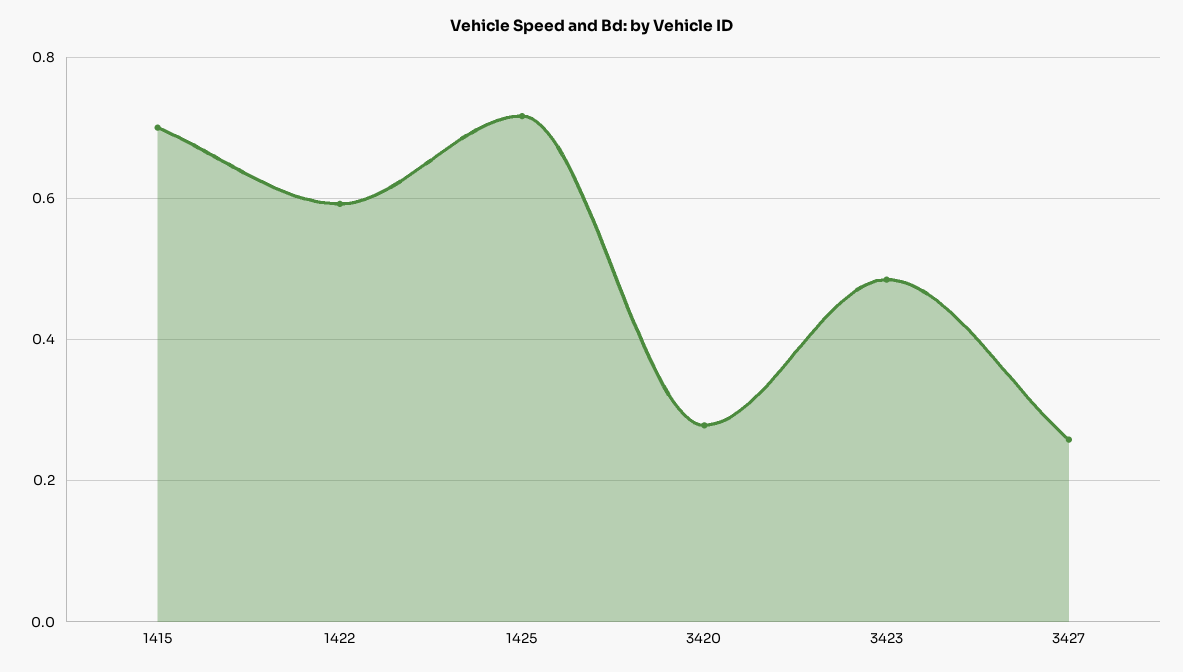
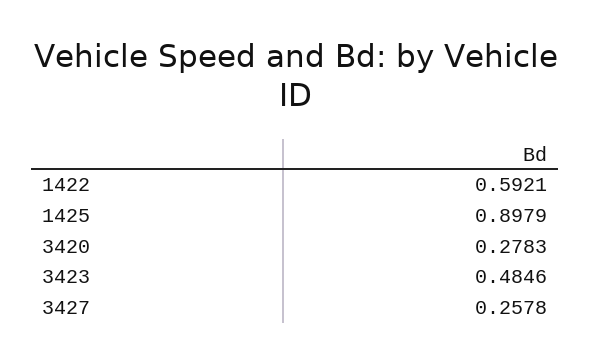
  {
-   "1415": 0.7,
    "1422": 0.5921,
-   "1425": 0.72,
+   "1425": 0.8979,
    "3420": 0.2783,
    "3423": 0.4846,
    "3427": 0.2578
  }

